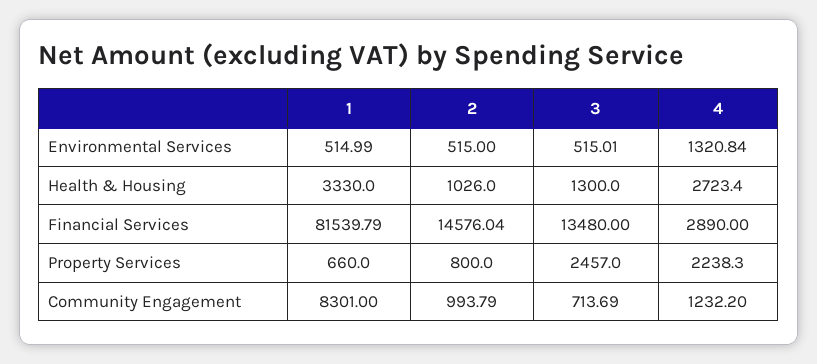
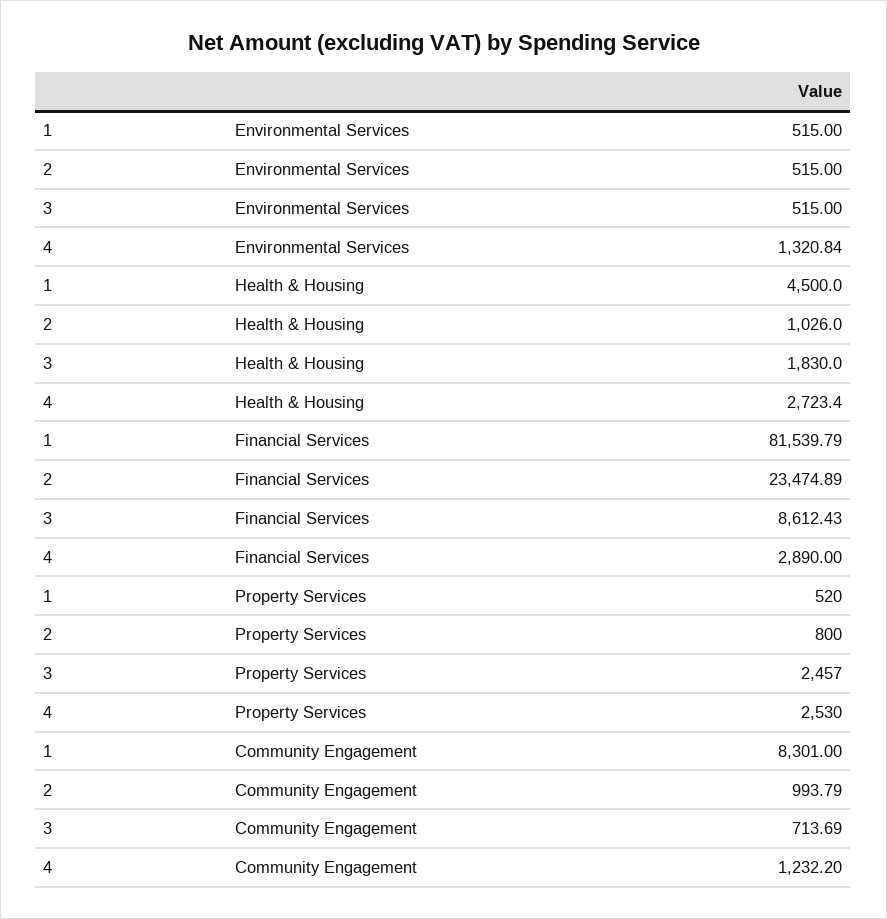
  {
    "1": {
-     "Environmental Services": 514.99,
+     "Environmental Services": 515,
-     "Health & Housing": 3330,
+     "Health & Housing": 4500,
      "Financial Services": 81539.79,
-     "Property Services": 660,
+     "Property Services": 520,
      "Community Engagement": 8301
    },
    "2": {
      "Environmental Services": 515,
      "Health & Housing": 1026,
-     "Financial Services": 14576.04,
+     "Financial Services": 23474.89,
      "Property Services": 800,
      "Community Engagement": 993.79
    },
    "3": {
-     "Environmental Services": 515.01,
+     "Environmental Services": 515,
-     "Health & Housing": 1300,
+     "Health & Housing": 1830,
-     "Financial Services": 13480,
+     "Financial Services": 8612.43,
      "Property Services": 2457,
      "Community Engagement": 713.69
    },
    "4": {
      "Environmental Services": 1320.84,
      "Health & Housing": 2723.4,
      "Financial Services": 2890,
-     "Property Services": 2238.3,
+     "Property Services": 2530,
      "Community Engagement": 1232.2
    }
  }

